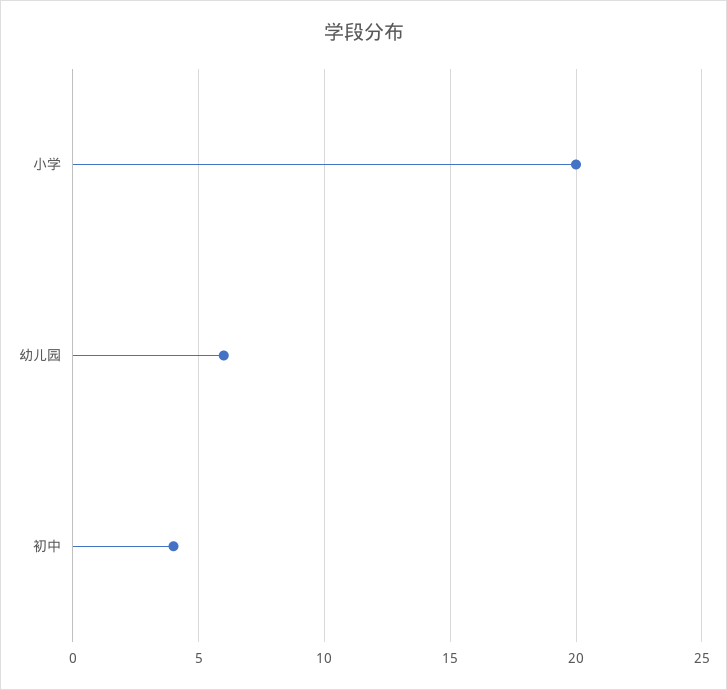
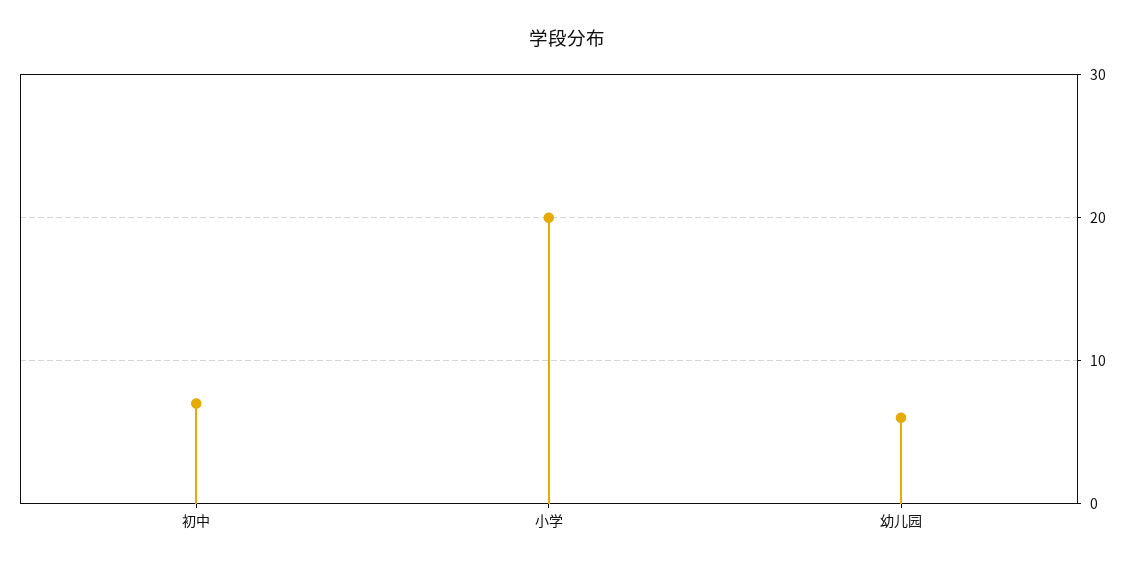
  {
    "小学": 20,
    "幼儿园": 6,
-   "初中": 4
+   "初中": 7
  }

